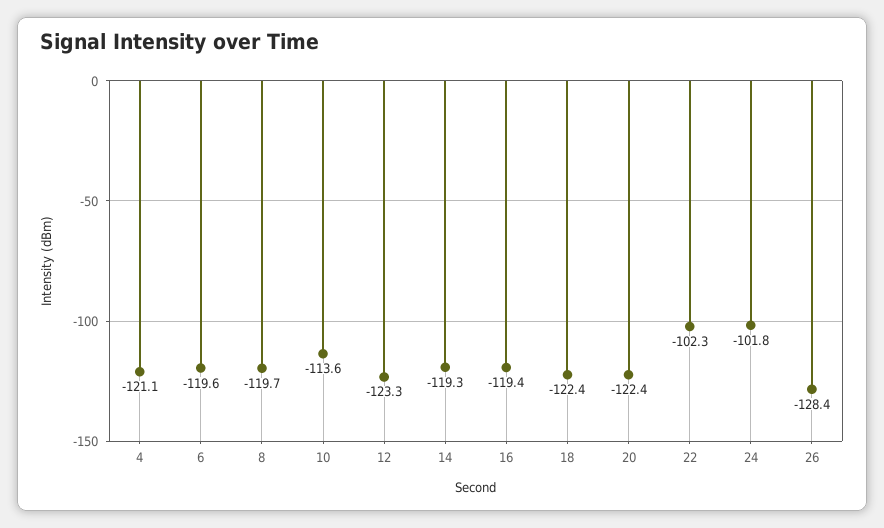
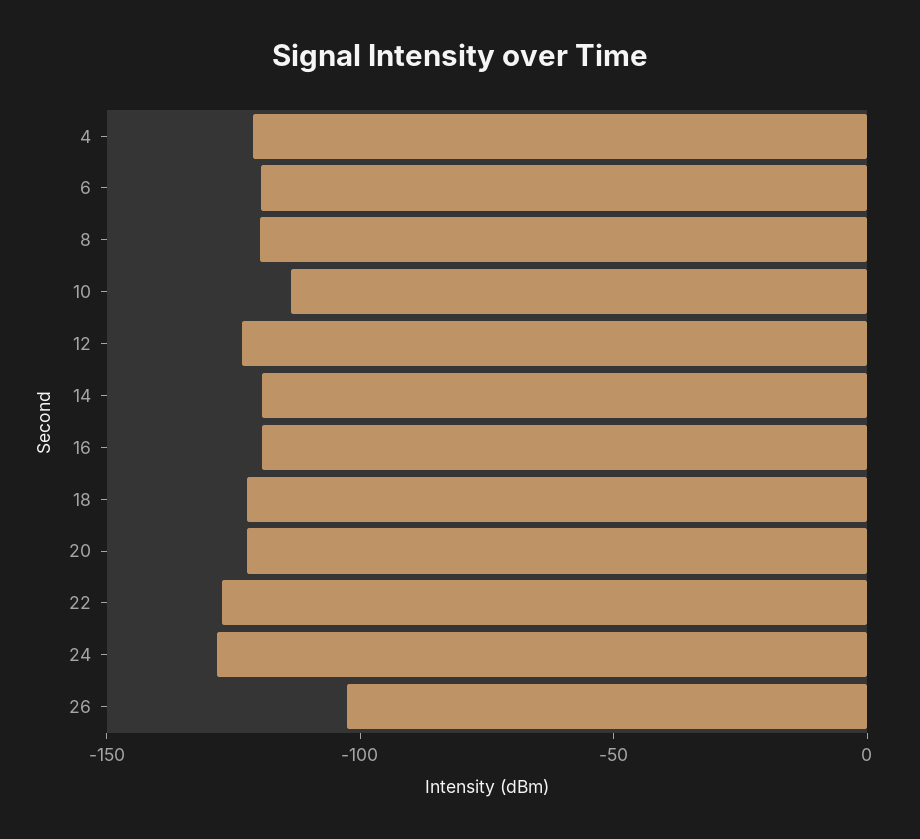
  {
    "4": -121.1,
    "6": -119.6,
    "8": -119.7,
    "10": -113.6,
    "12": -123.3,
    "14": -119.3,
    "16": -119.4,
    "18": -122.4,
    "20": -122.4,
-   "22": -102.3,
+   "22": -130,
-   "24": -101.8,
+   "24": -130,
-   "26": -128.4
+   "26": -100
  }

